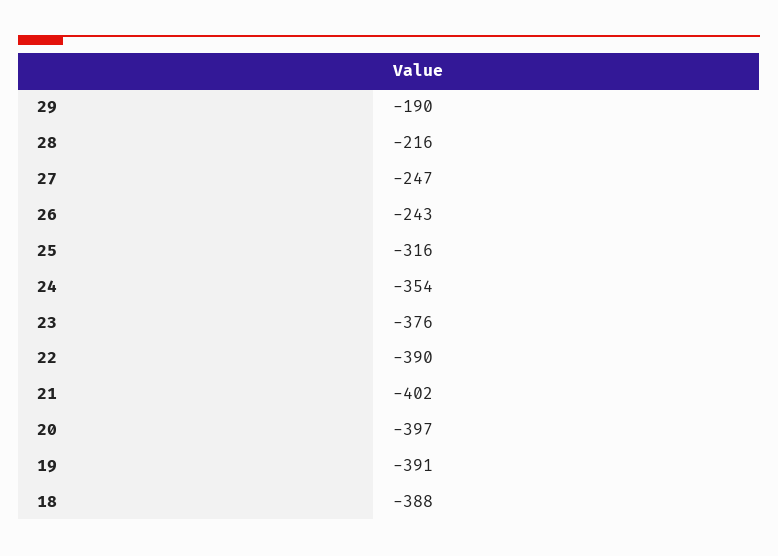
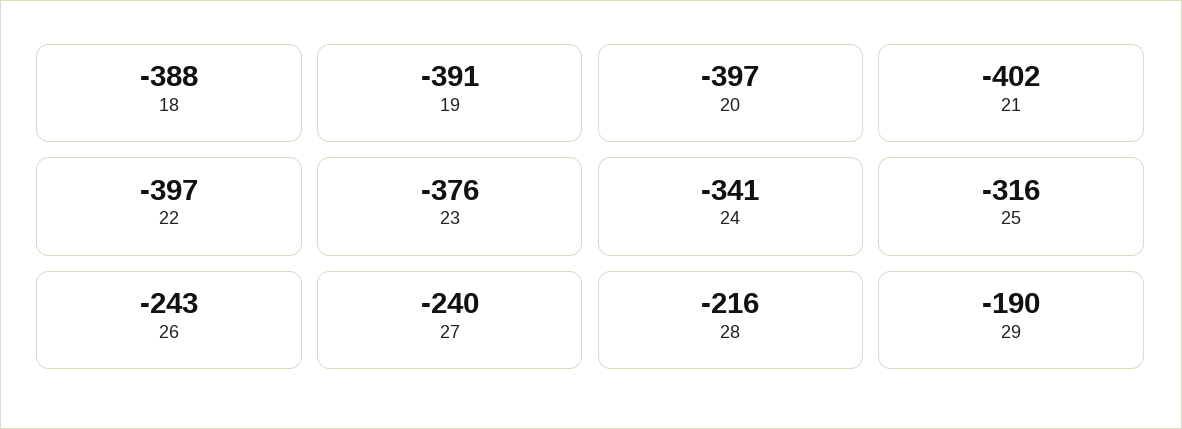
  {
    "29": -190,
    "28": -216,
-   "27": -247,
+   "27": -240,
    "26": -243,
    "25": -316,
-   "24": -354,
+   "24": -341,
    "23": -376,
-   "22": -390,
+   "22": -397,
    "21": -402,
    "20": -397,
    "19": -391,
    "18": -388
  }

